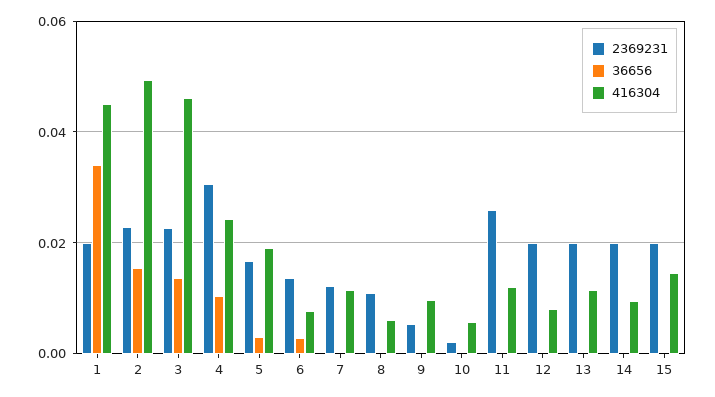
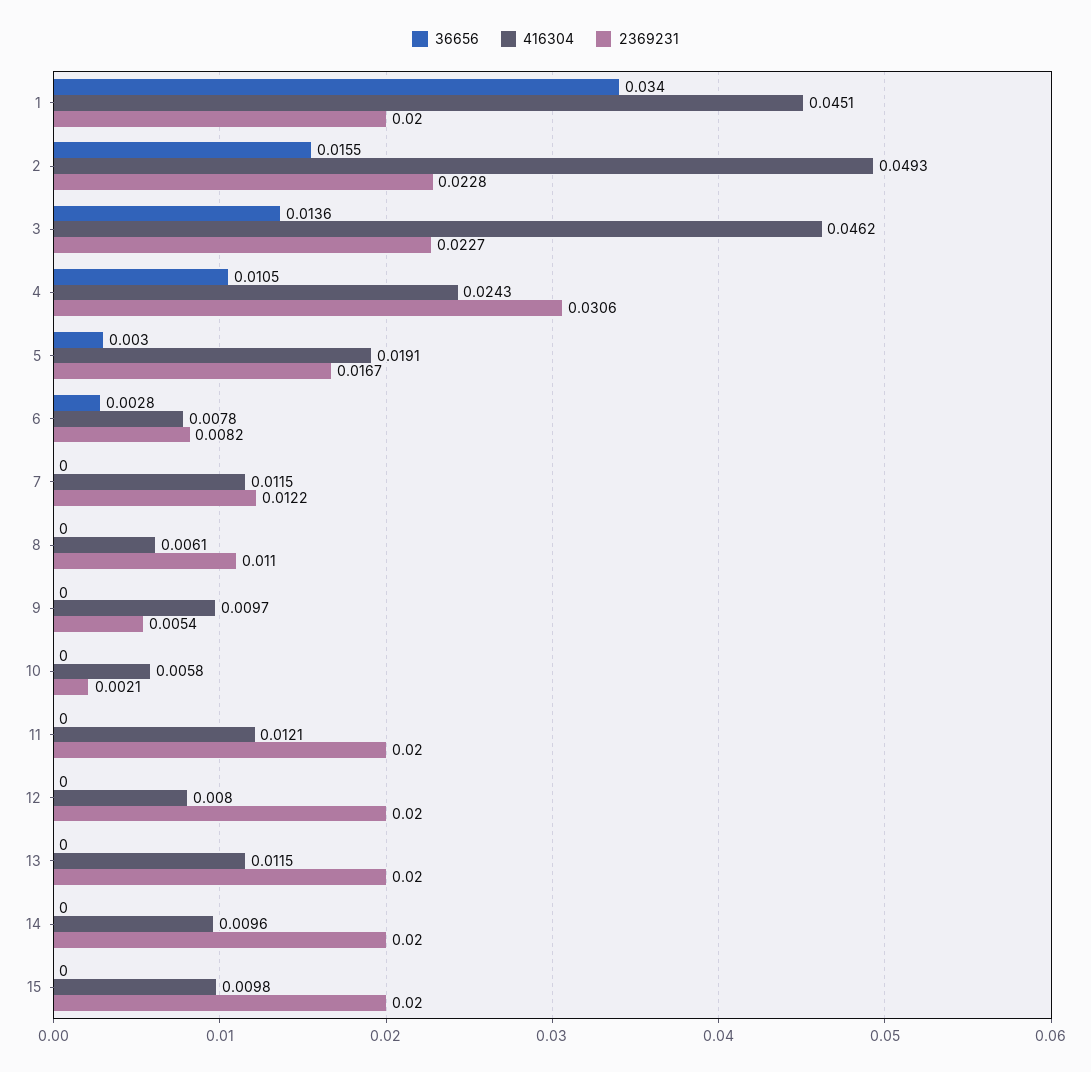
  {
    "2369231": {
      "1": 0.02,
      "2": 0.0228,
      "3": 0.0227,
      "4": 0.0306,
      "5": 0.0167,
-     "6": 0.014,
+     "6": 0.0082,
      "7": 0.0122,
      "8": 0.011,
      "9": 0.0054,
      "10": 0.0021,
-     "11": 0.026,
+     "11": 0.02,
      "12": 0.02,
      "13": 0.02,
      "14": 0.02,
      "15": 0.02
    },
    "36656": {
      "1": 0.034,
      "2": 0.0155,
      "3": 0.0136,
      "4": 0.0105,
      "5": 0.003,
      "6": 0.0028,
      "7": 0,
      "8": 0,
      "9": 0,
      "10": 0,
      "11": 0,
      "12": 0,
      "13": 0,
      "14": 0,
      "15": 0
    },
    "416304": {
      "1": 0.0451,
      "2": 0.0493,
      "3": 0.0462,
      "4": 0.0243,
      "5": 0.0191,
      "6": 0.0078,
      "7": 0.0115,
      "8": 0.0061,
      "9": 0.0097,
      "10": 0.0058,
      "11": 0.0121,
      "12": 0.008,
      "13": 0.0115,
      "14": 0.0096,
-     "15": 0.014
+     "15": 0.0098
    }
  }

